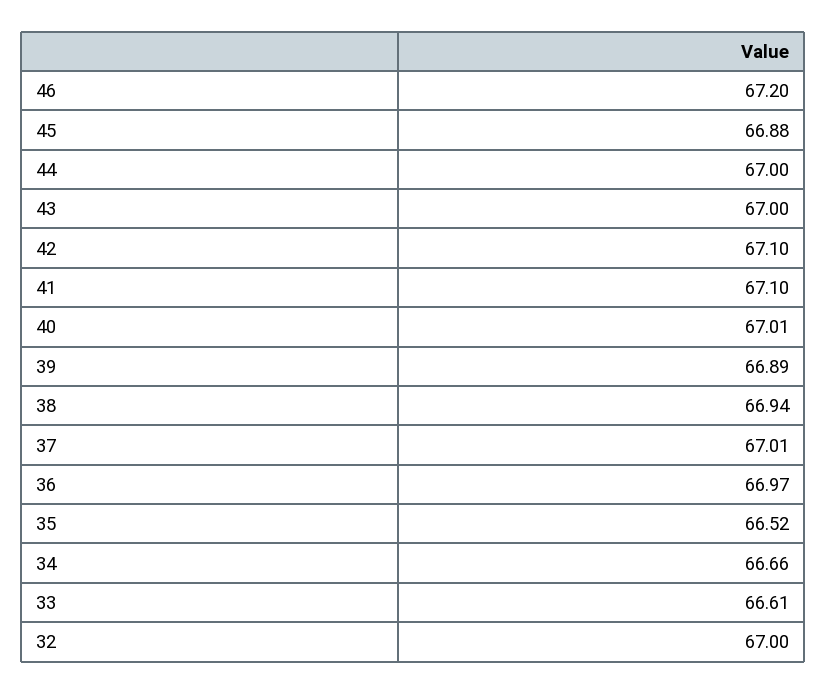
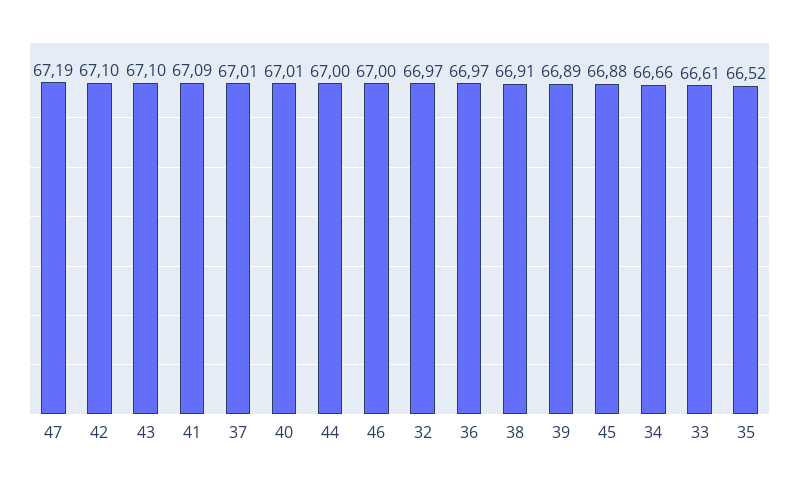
  {
-   "46": 67.2,
+   "46": 67,
    "45": 66.88,
    "44": 67,
-   "43": 67,
+   "43": 67.1,
    "42": 67.1,
-   "41": 67.1,
+   "41": 67.09,
    "40": 67.01,
    "39": 66.89,
-   "38": 66.94,
+   "38": 66.91,
    "37": 67.01,
    "36": 66.97,
    "35": 66.52,
    "34": 66.66,
    "33": 66.61,
-   "32": 67
+   "32": 66.97,
+   "47": 67.19
  }

